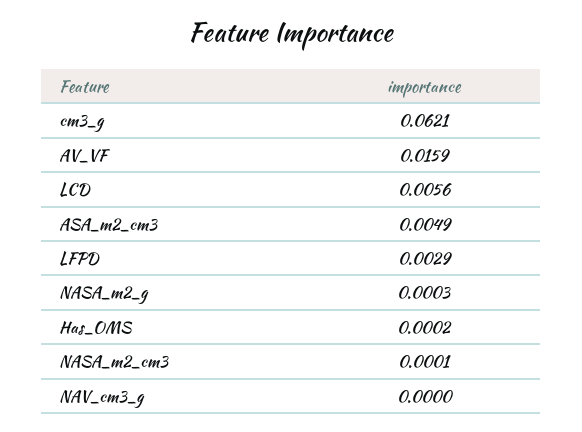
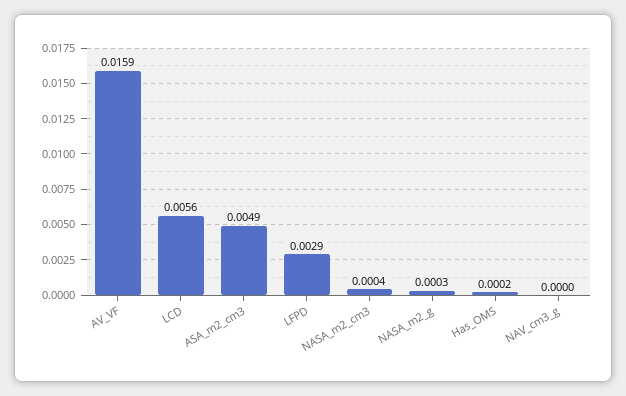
  {
-   "cm3_g": 0.0621,
    "AV_VF": 0.0159,
    "LCD": 0.0056,
    "ASA_m2_cm3": 0.0049,
    "LFPD": 0.0029,
    "NASA_m2_g": 0.0003,
    "Has_OMS": 0.0002,
-   "NASA_m2_cm3": 0.0001,
+   "NASA_m2_cm3": 0.0004,
    "NAV_cm3_g": 0
  }

